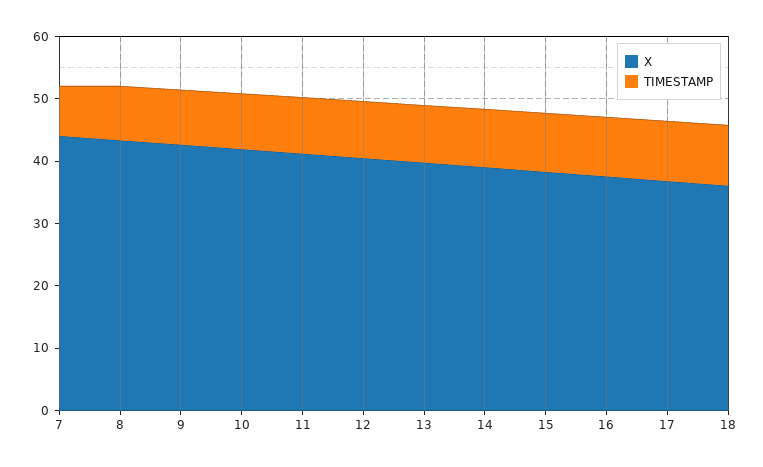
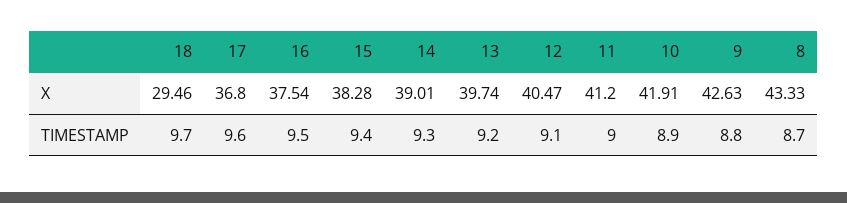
  {
    "X": {
-     "7": 44,
      "8": 43.33,
      "9": 42.63,
      "10": 41.91,
      "11": 41.2,
      "12": 40.47,
      "13": 39.74,
      "14": 39.01,
      "15": 38.28,
      "16": 37.54,
      "17": 36.8,
-     "18": 36
+     "18": 29.46
    },
    "TIMESTAMP": {
-     "7": 8,
      "8": 8.7,
      "9": 8.8,
      "10": 8.9,
      "11": 9,
      "12": 9.1,
      "13": 9.2,
      "14": 9.3,
      "15": 9.4,
      "16": 9.5,
      "17": 9.6,
      "18": 9.7
    }
  }

